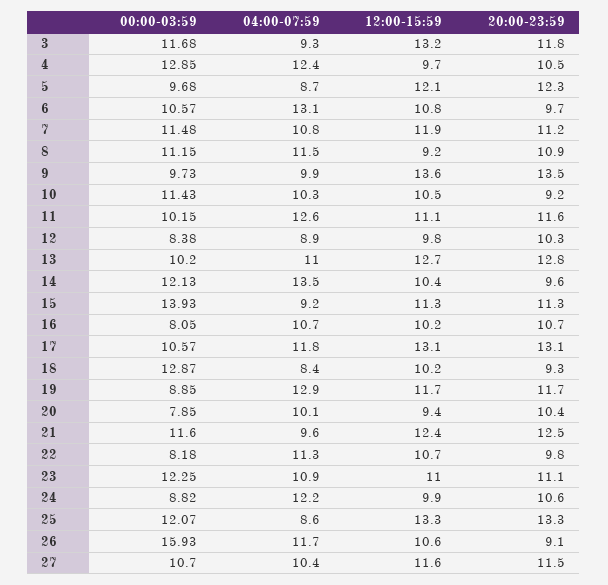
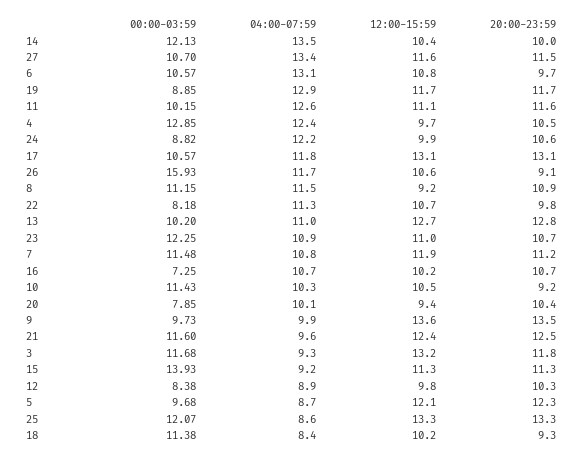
  {
    "00:00-03:59": {
      "3": 11.68,
      "4": 12.85,
      "5": 9.68,
      "6": 10.57,
      "7": 11.48,
      "8": 11.15,
      "9": 9.73,
      "10": 11.43,
      "11": 10.15,
      "12": 8.38,
      "13": 10.2,
      "14": 12.13,
      "15": 13.93,
-     "16": 8.05,
+     "16": 7.25,
      "17": 10.57,
-     "18": 12.87,
+     "18": 11.38,
      "19": 8.85,
      "20": 7.85,
      "21": 11.6,
      "22": 8.18,
      "23": 12.25,
      "24": 8.82,
      "25": 12.07,
      "26": 15.93,
      "27": 10.7
    },
    "04:00-07:59": {
      "3": 9.3,
      "4": 12.4,
      "5": 8.7,
      "6": 13.1,
      "7": 10.8,
      "8": 11.5,
      "9": 9.9,
      "10": 10.3,
      "11": 12.6,
      "12": 8.9,
      "13": 11,
      "14": 13.5,
      "15": 9.2,
      "16": 10.7,
      "17": 11.8,
      "18": 8.4,
      "19": 12.9,
      "20": 10.1,
      "21": 9.6,
      "22": 11.3,
      "23": 10.9,
      "24": 12.2,
      "25": 8.6,
      "26": 11.7,
-     "27": 10.4
+     "27": 13.4
    },
    "12:00-15:59": {
      "3": 13.2,
      "4": 9.7,
      "5": 12.1,
      "6": 10.8,
      "7": 11.9,
      "8": 9.2,
      "9": 13.6,
      "10": 10.5,
      "11": 11.1,
      "12": 9.8,
      "13": 12.7,
      "14": 10.4,
      "15": 11.3,
      "16": 10.2,
      "17": 13.1,
      "18": 10.2,
      "19": 11.7,
      "20": 9.4,
      "21": 12.4,
      "22": 10.7,
      "23": 11,
      "24": 9.9,
      "25": 13.3,
      "26": 10.6,
      "27": 11.6
    },
    "20:00-23:59": {
      "3": 11.8,
      "4": 10.5,
      "5": 12.3,
      "6": 9.7,
      "7": 11.2,
      "8": 10.9,
      "9": 13.5,
      "10": 9.2,
      "11": 11.6,
      "12": 10.3,
      "13": 12.8,
-     "14": 9.6,
+     "14": 10,
      "15": 11.3,
      "16": 10.7,
      "17": 13.1,
      "18": 9.3,
      "19": 11.7,
      "20": 10.4,
      "21": 12.5,
      "22": 9.8,
-     "23": 11.1,
+     "23": 10.7,
      "24": 10.6,
      "25": 13.3,
      "26": 9.1,
      "27": 11.5
    }
  }

